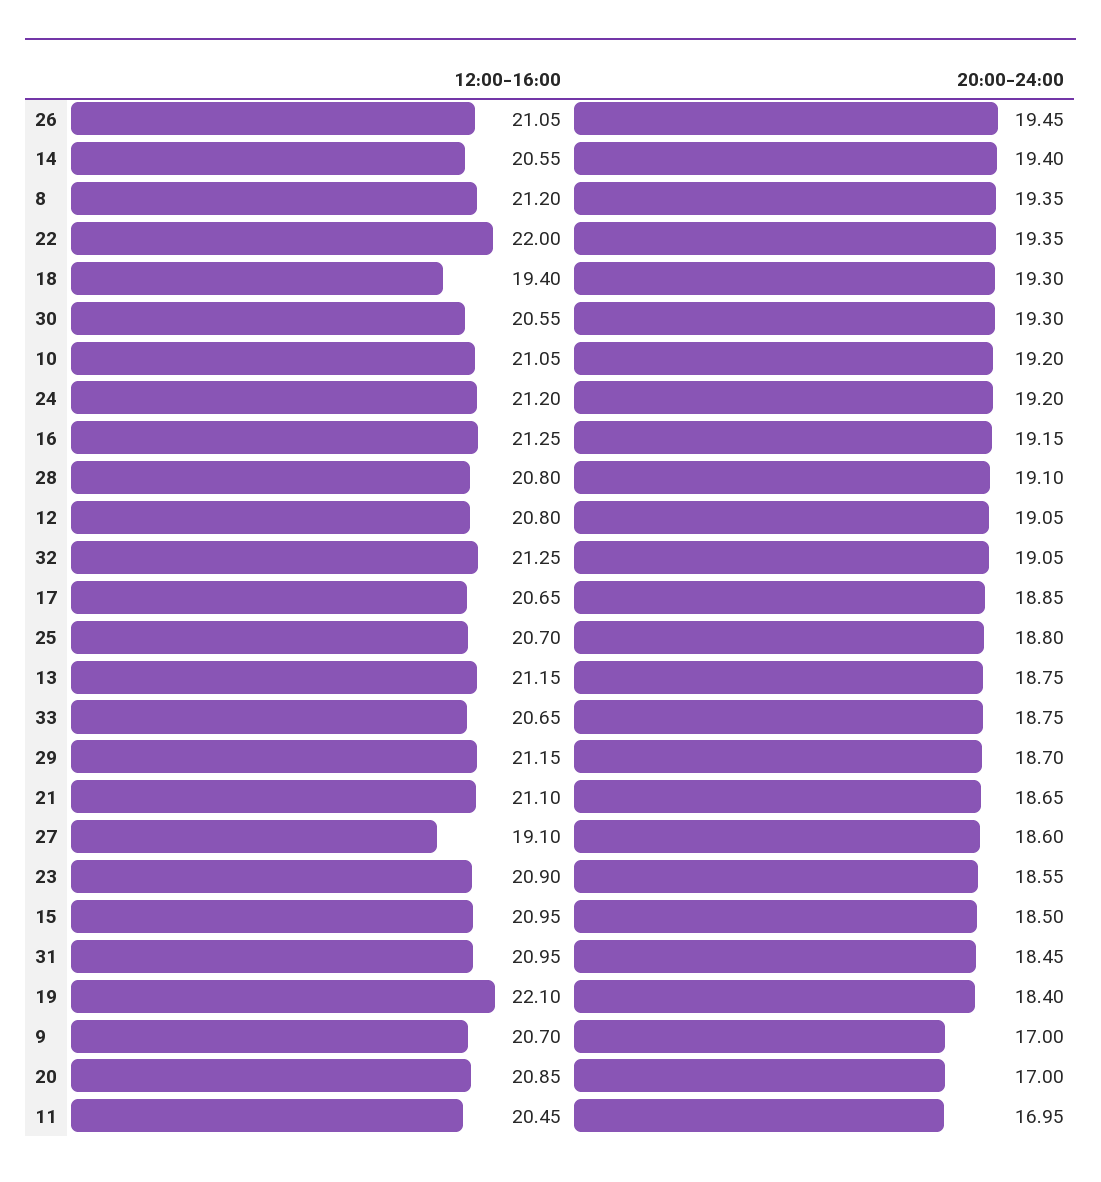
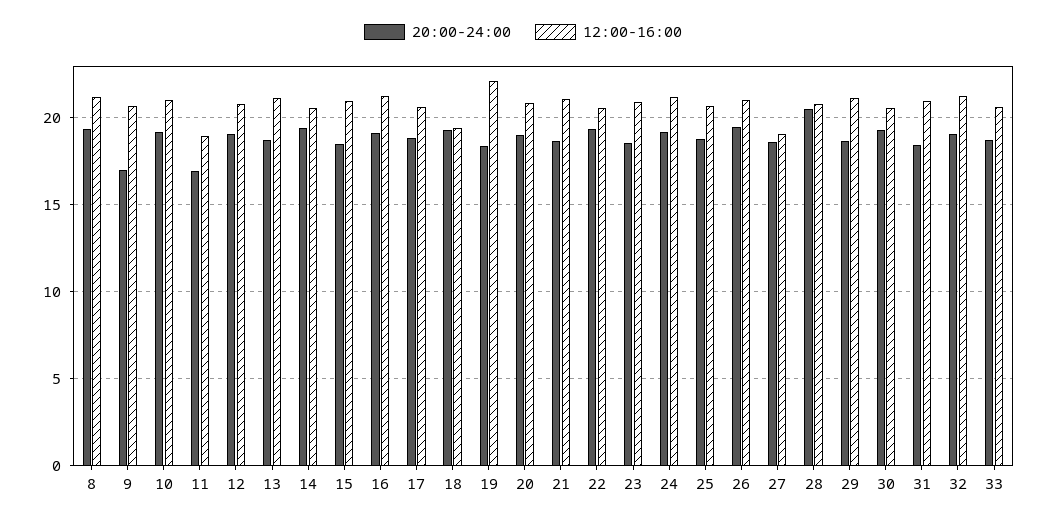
  {
    "12:00-16:00": {
      "26": 21.05,
      "14": 20.55,
      "8": 21.2,
-     "22": 22,
+     "22": 20.5,
      "18": 19.4,
      "30": 20.55,
      "10": 21.05,
      "24": 21.2,
      "16": 21.25,
      "28": 20.8,
      "12": 20.8,
      "32": 21.25,
      "17": 20.65,
      "25": 20.7,
      "13": 21.15,
      "33": 20.65,
      "29": 21.15,
      "21": 21.1,
      "27": 19.1,
      "23": 20.9,
      "15": 20.95,
      "31": 20.95,
      "19": 22.1,
      "9": 20.7,
      "20": 20.85,
-     "11": 20.45
+     "11": 19
    },
    "20:00-24:00": {
      "26": 19.45,
      "14": 19.4,
      "8": 19.35,
      "22": 19.35,
      "18": 19.3,
      "30": 19.3,
      "10": 19.2,
      "24": 19.2,
      "16": 19.15,
-     "28": 19.1,
+     "28": 20.5,
      "12": 19.05,
      "32": 19.05,
      "17": 18.85,
      "25": 18.8,
      "13": 18.75,
      "33": 18.75,
      "29": 18.7,
      "21": 18.65,
      "27": 18.6,
      "23": 18.55,
      "15": 18.5,
      "31": 18.45,
      "19": 18.4,
      "9": 17,
-     "20": 17,
+     "20": 19,
      "11": 16.95
    }
  }

